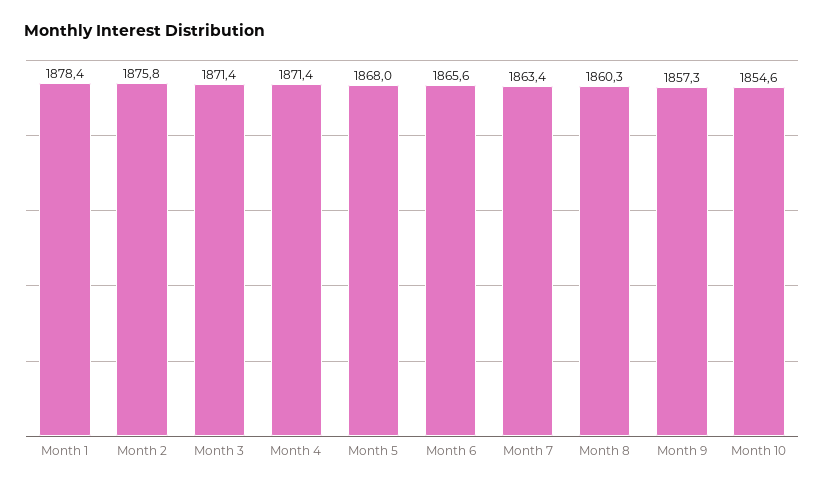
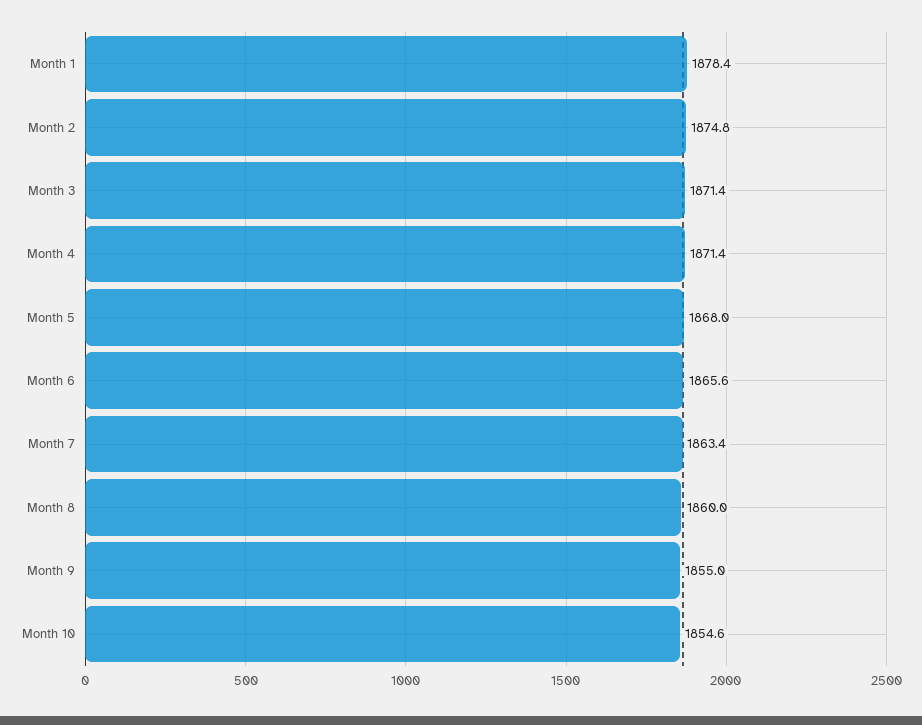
  {
    "Month 1": 1878.4,
-   "Month 2": 1875.8,
+   "Month 2": 1874.8,
    "Month 3": 1871.4,
    "Month 4": 1871.4,
    "Month 5": 1868,
    "Month 6": 1865.6,
    "Month 7": 1863.4,
-   "Month 8": 1860.3,
+   "Month 8": 1860,
-   "Month 9": 1857.3,
+   "Month 9": 1855,
    "Month 10": 1854.6
  }

